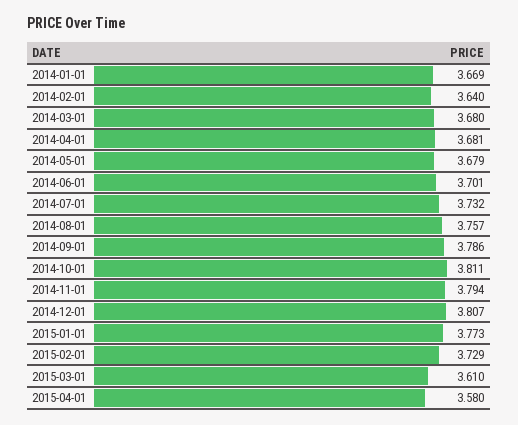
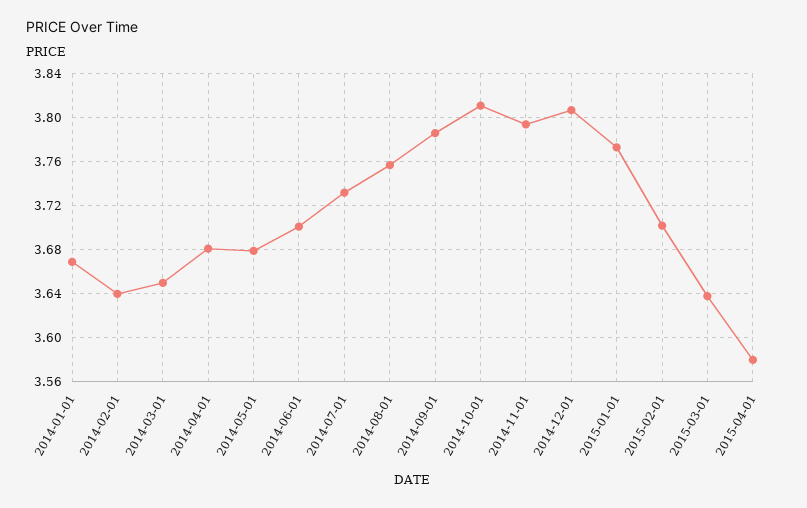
  {
    "2014-01-01": 3.669,
    "2014-02-01": 3.64,
-   "2014-03-01": 3.68,
+   "2014-03-01": 3.65,
    "2014-04-01": 3.681,
    "2014-05-01": 3.679,
    "2014-06-01": 3.701,
    "2014-07-01": 3.732,
    "2014-08-01": 3.757,
    "2014-09-01": 3.786,
    "2014-10-01": 3.811,
    "2014-11-01": 3.794,
    "2014-12-01": 3.807,
    "2015-01-01": 3.773,
-   "2015-02-01": 3.729,
+   "2015-02-01": 3.7,
-   "2015-03-01": 3.61,
+   "2015-03-01": 3.64,
    "2015-04-01": 3.58
  }

